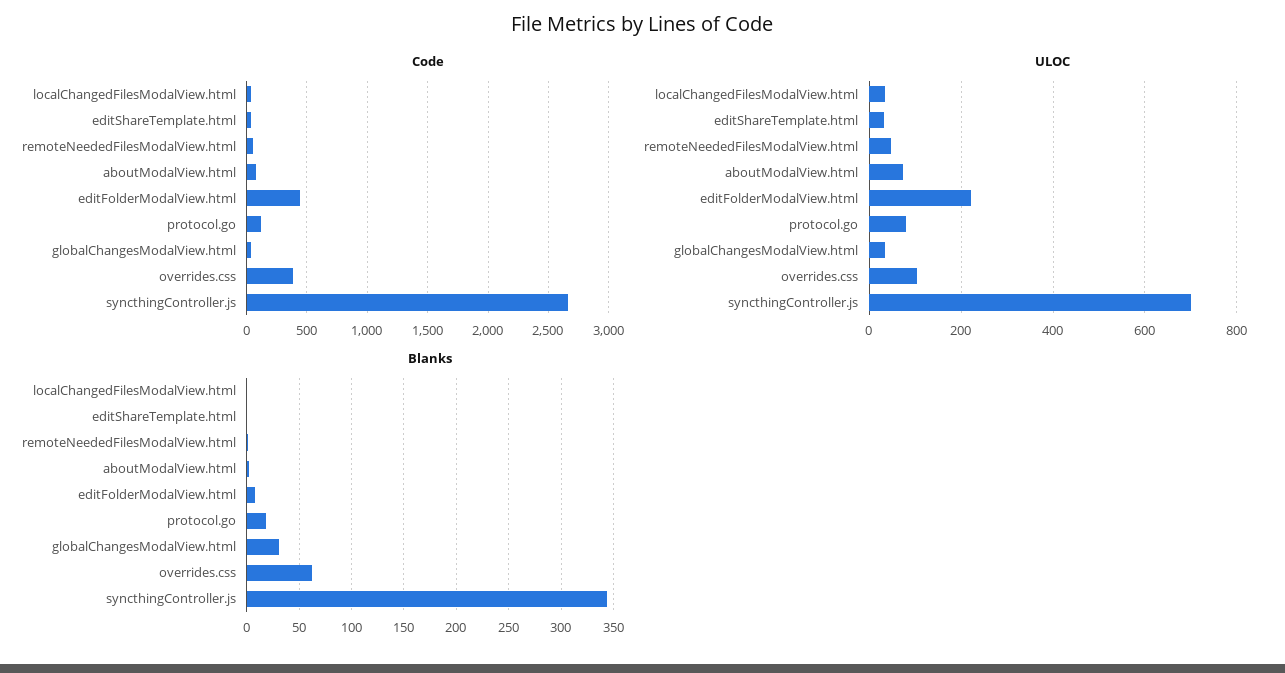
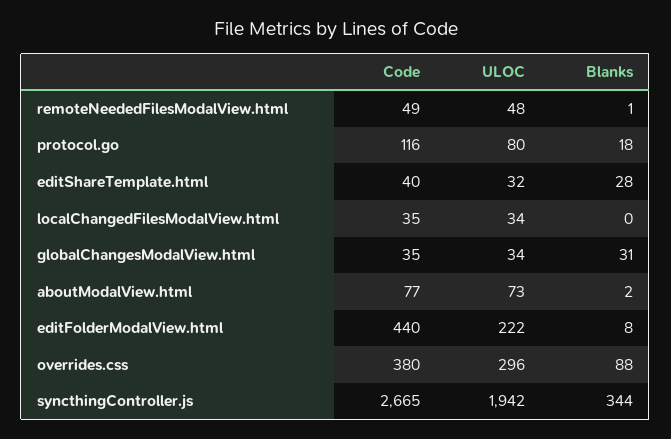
  {
    "Code": {
      "localChangedFilesModalView.html": 35,
      "editShareTemplate.html": 40,
      "remoteNeededFilesModalView.html": 49,
      "aboutModalView.html": 77,
      "editFolderModalView.html": 440,
      "protocol.go": 116,
      "globalChangesModalView.html": 35,
      "overrides.css": 380,
      "syncthingController.js": 2665
    },
    "ULOC": {
      "localChangedFilesModalView.html": 34,
      "editShareTemplate.html": 32,
      "remoteNeededFilesModalView.html": 48,
      "aboutModalView.html": 73,
      "editFolderModalView.html": 222,
      "protocol.go": 80,
      "globalChangesModalView.html": 34,
-     "overrides.css": 100,
+     "overrides.css": 296,
-     "syncthingController.js": 700
+     "syncthingController.js": 1942
    },
    "Blanks": {
      "localChangedFilesModalView.html": 0,
-     "editShareTemplate.html": 0,
+     "editShareTemplate.html": 28,
      "remoteNeededFilesModalView.html": 1,
      "aboutModalView.html": 2,
      "editFolderModalView.html": 8,
      "protocol.go": 18,
      "globalChangesModalView.html": 31,
-     "overrides.css": 60,
+     "overrides.css": 88,
      "syncthingController.js": 344
    }
  }

